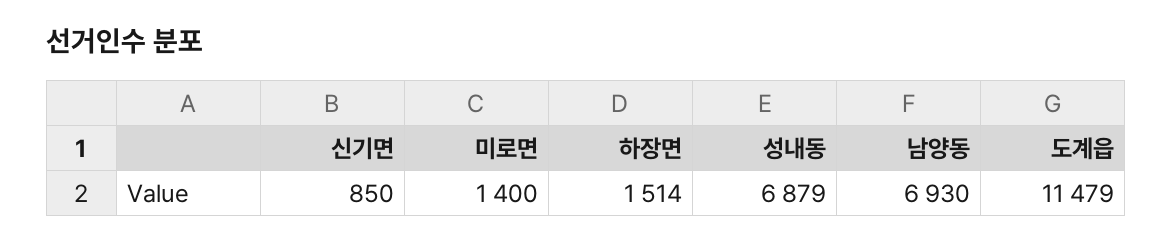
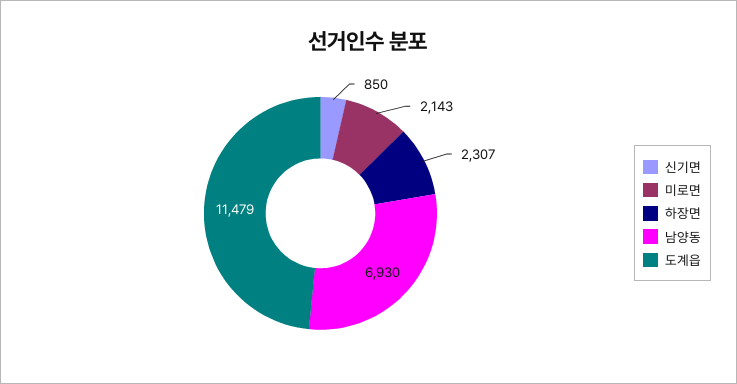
  {
    "신기면": 850,
-   "미로면": 1400,
+   "미로면": 2143,
-   "하장면": 1514,
+   "하장면": 2307,
-   "성내동": 6879,
    "남양동": 6930,
    "도계읍": 11479
  }

